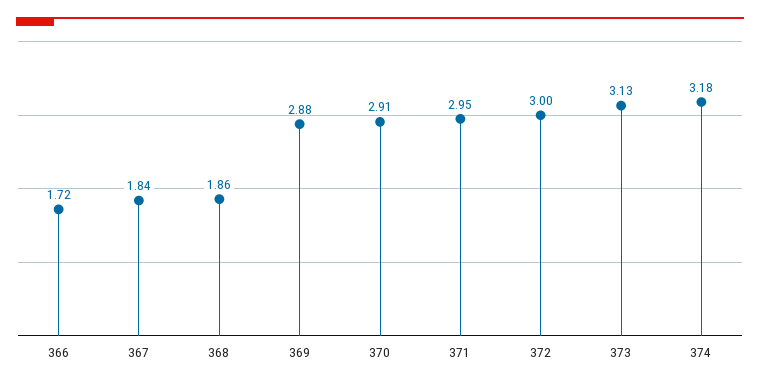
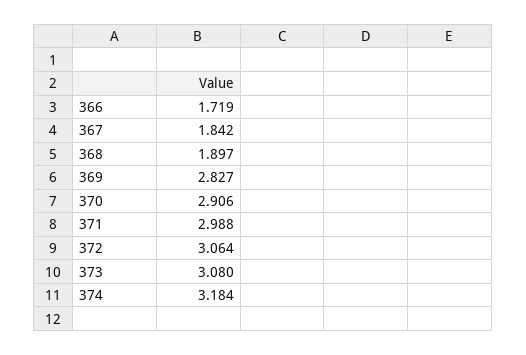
  {
    "366": 1.719,
    "367": 1.842,
-   "368": 1.86,
+   "368": 1.897,
-   "369": 2.88,
+   "369": 2.827,
    "370": 2.906,
-   "371": 2.95,
+   "371": 2.988,
-   "372": 3,
+   "372": 3.064,
-   "373": 3.13,
+   "373": 3.08,
    "374": 3.184
  }

